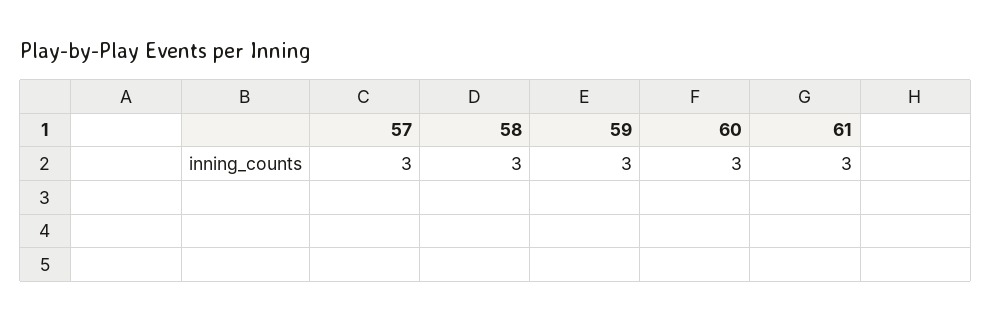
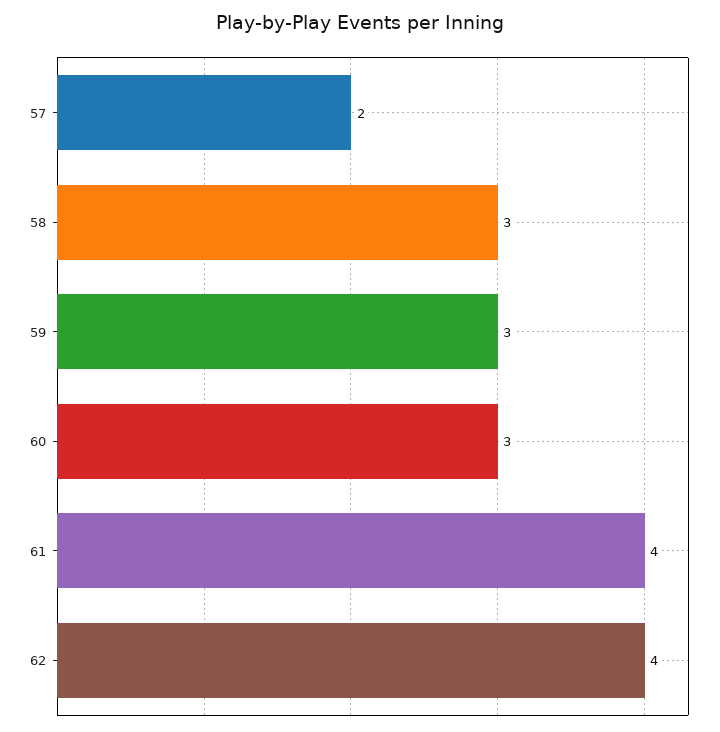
  {
-   "57": 3,
+   "57": 2,
    "58": 3,
    "59": 3,
    "60": 3,
-   "61": 3
+   "61": 4,
+   "62": 4
  }

